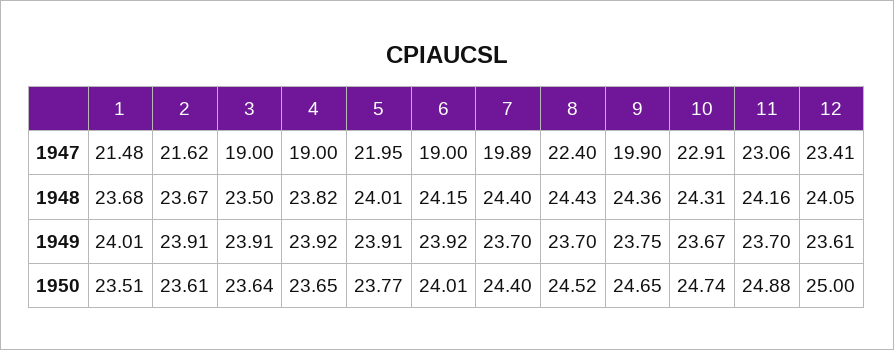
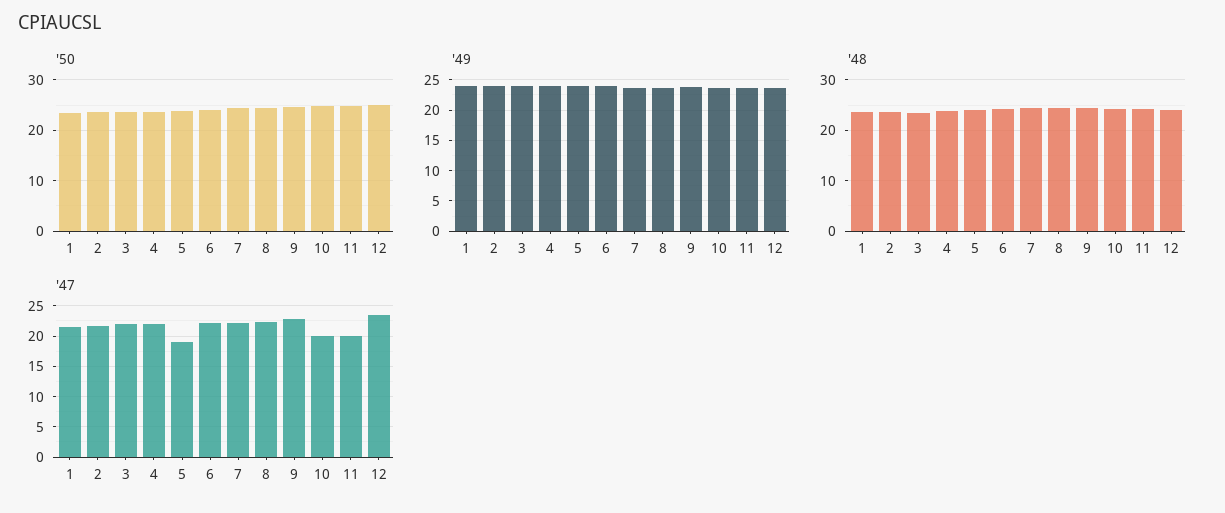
  {
    "1947": {
      "1": 21.48,
      "2": 21.62,
-     "3": 19,
+     "3": 22,
-     "4": 19,
+     "4": 22,
-     "5": 21.95,
+     "5": 19,
-     "6": 19,
+     "6": 22,
-     "7": 19.89,
+     "7": 22,
      "8": 22.4,
-     "9": 19.9,
+     "9": 23,
-     "10": 22.91,
+     "10": 20,
-     "11": 23.06,
+     "11": 20,
      "12": 23.41
    },
    "1948": {
      "1": 23.68,
      "2": 23.67,
      "3": 23.5,
      "4": 23.82,
      "5": 24.01,
      "6": 24.15,
      "7": 24.4,
      "8": 24.43,
      "9": 24.36,
      "10": 24.31,
      "11": 24.16,
      "12": 24.05
    },
    "1949": {
      "1": 24.01,
      "2": 23.91,
      "3": 23.91,
      "4": 23.92,
      "5": 23.91,
      "6": 23.92,
      "7": 23.7,
      "8": 23.7,
      "9": 23.75,
      "10": 23.67,
      "11": 23.7,
      "12": 23.61
    },
    "1950": {
      "1": 23.51,
      "2": 23.61,
      "3": 23.64,
      "4": 23.65,
      "5": 23.77,
      "6": 24.01,
      "7": 24.4,
      "8": 24.52,
      "9": 24.65,
      "10": 24.74,
      "11": 24.88,
      "12": 25
    }
  }

